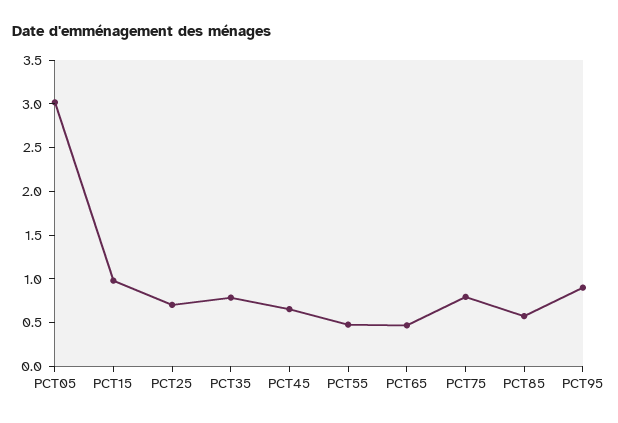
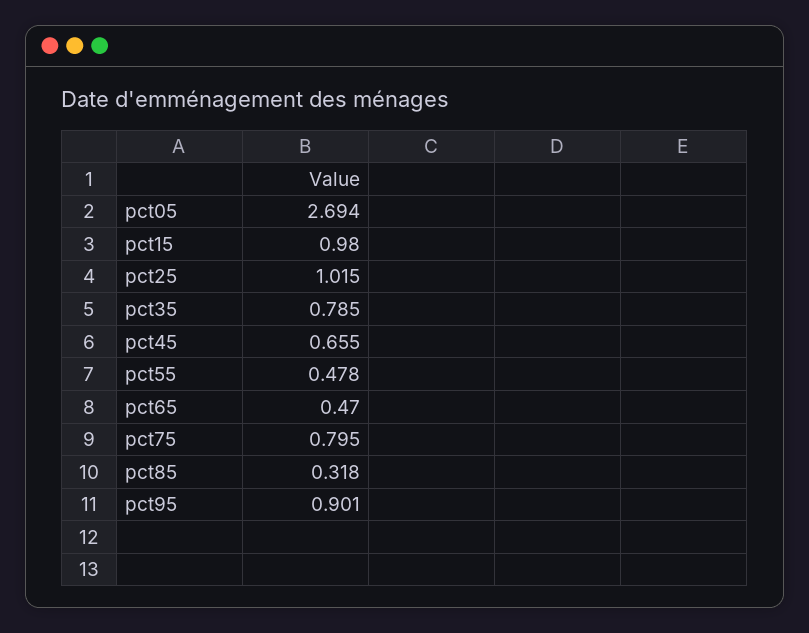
  {
-   "PCT05": 3,
+   "PCT05": 2.694,
    "PCT15": 0.98,
-   "PCT25": 0.7,
+   "PCT25": 1.015,
    "PCT35": 0.785,
    "PCT45": 0.655,
    "PCT55": 0.478,
    "PCT65": 0.47,
    "PCT75": 0.795,
-   "PCT85": 0.6,
+   "PCT85": 0.318,
    "PCT95": 0.901
  }

